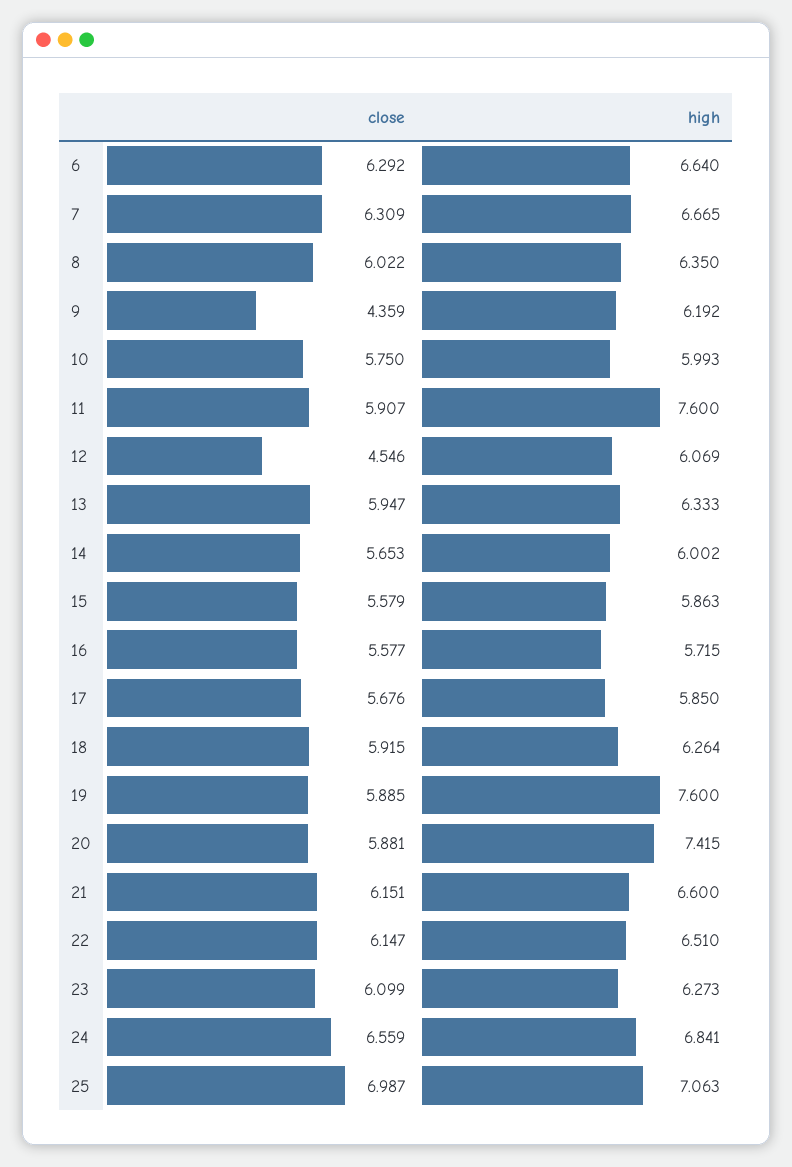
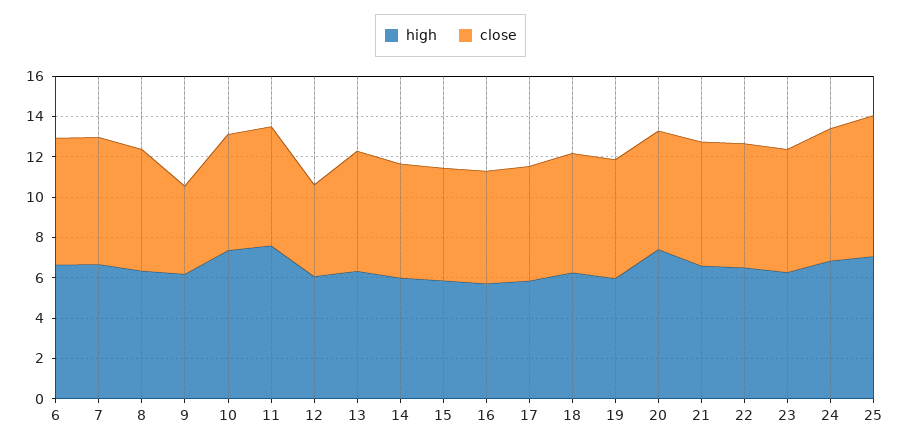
  {
    "close": {
      "6": 6.292,
      "7": 6.309,
      "8": 6.022,
      "9": 4.359,
      "10": 5.75,
      "11": 5.907,
      "12": 4.546,
      "13": 5.947,
      "14": 5.653,
      "15": 5.579,
      "16": 5.577,
      "17": 5.676,
      "18": 5.915,
      "19": 5.885,
      "20": 5.881,
      "21": 6.151,
      "22": 6.147,
      "23": 6.099,
      "24": 6.559,
      "25": 6.987
    },
    "high": {
      "6": 6.64,
      "7": 6.665,
      "8": 6.35,
      "9": 6.192,
-     "10": 5.993,
+     "10": 7.5,
      "11": 7.6,
      "12": 6.069,
      "13": 6.333,
      "14": 6.002,
      "15": 5.863,
      "16": 5.715,
      "17": 5.85,
      "18": 6.264,
-     "19": 7.6,
+     "19": 6,
      "20": 7.415,
      "21": 6.6,
      "22": 6.51,
      "23": 6.273,
      "24": 6.841,
      "25": 7.063
    }
  }

